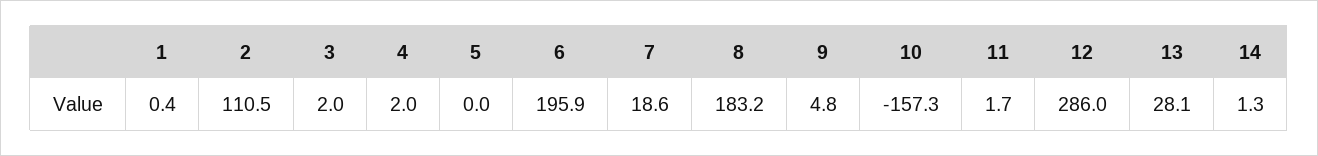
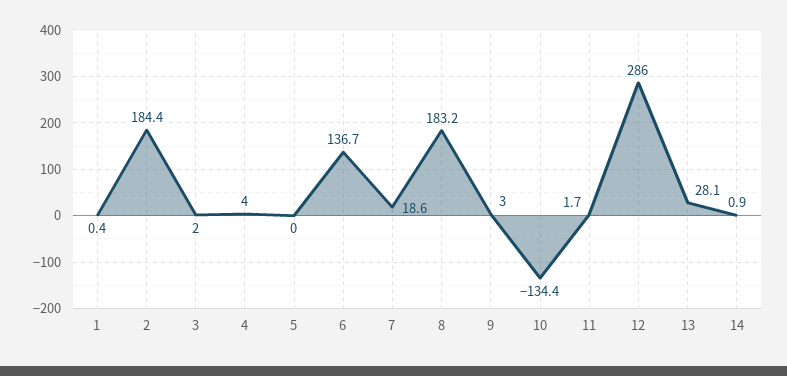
  {
    "1": 0.4,
-   "2": 110.5,
+   "2": 184.4,
    "3": 2,
-   "4": 2,
+   "4": 4,
    "5": 0,
-   "6": 195.9,
+   "6": 136.7,
    "7": 18.6,
    "8": 183.2,
-   "9": 4.8,
+   "9": 3,
-   "10": -157.3,
+   "10": -134.4,
    "11": 1.7,
    "12": 286,
    "13": 28.1,
-   "14": 1.3
+   "14": 0.9
  }

